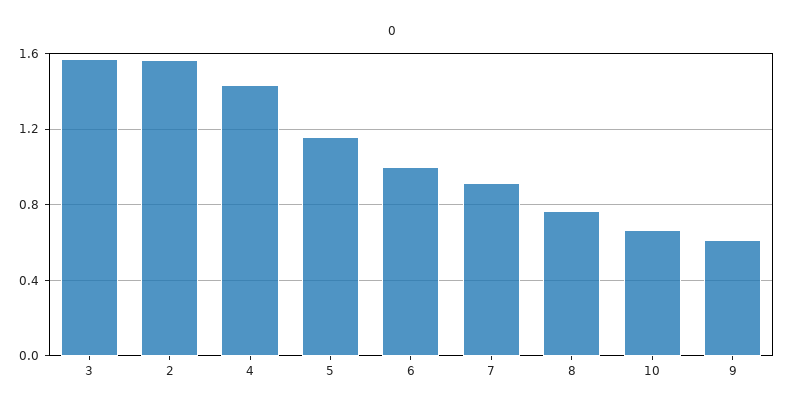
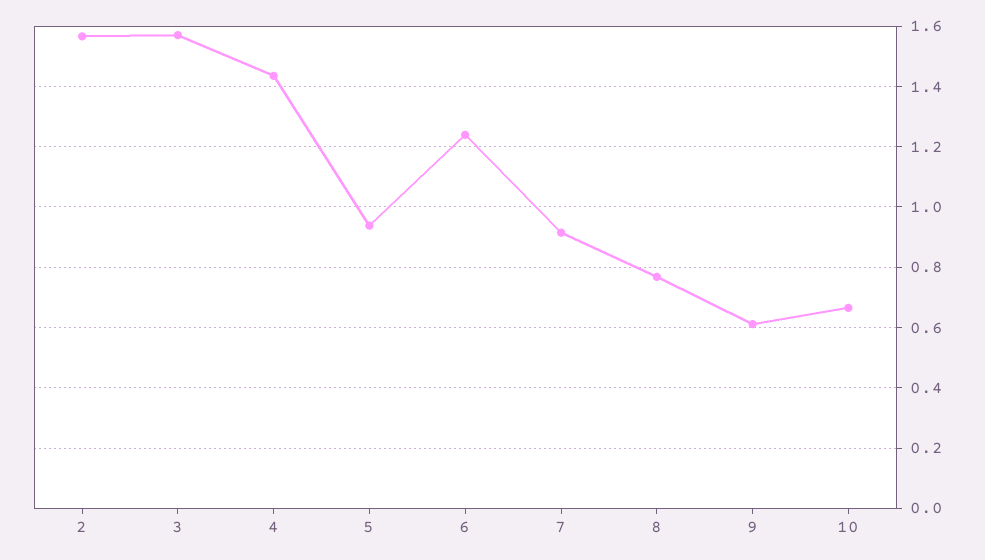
  {
    "3": 1.58,
    "2": 1.56,
    "4": 1.44,
-   "5": 1.15,
+   "5": 0.94,
-   "6": 1,
+   "6": 1.24,
    "7": 0.92,
    "8": 0.76,
    "10": 0.66,
    "9": 0.62
  }

